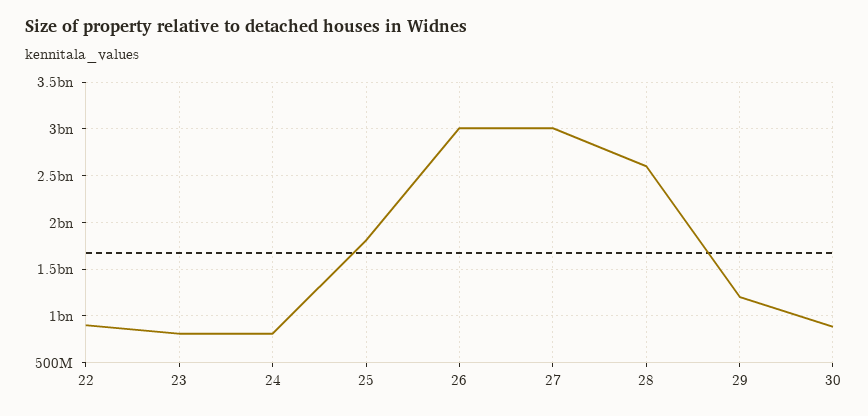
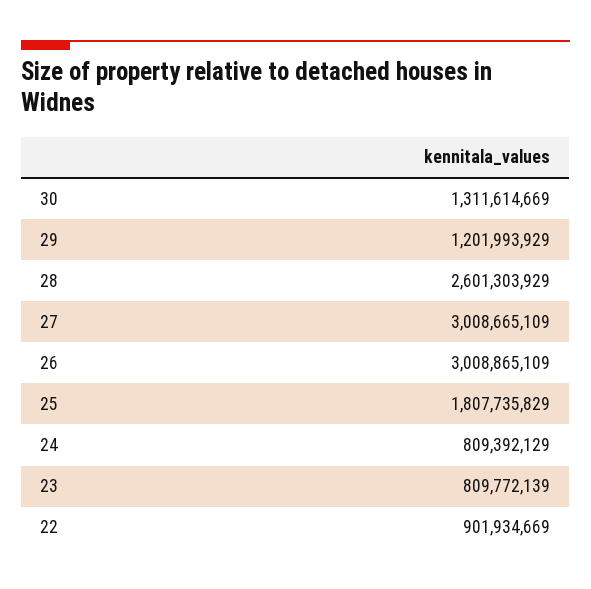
  {
    "22": 901934669,
    "23": 809772139,
    "24": 809392129,
    "25": 1807735829,
    "26": 3008865109,
    "27": 3008665109,
    "28": 2601303929,
    "29": 1201993929,
-   "30": 900000000
+   "30": 1311614669
  }

